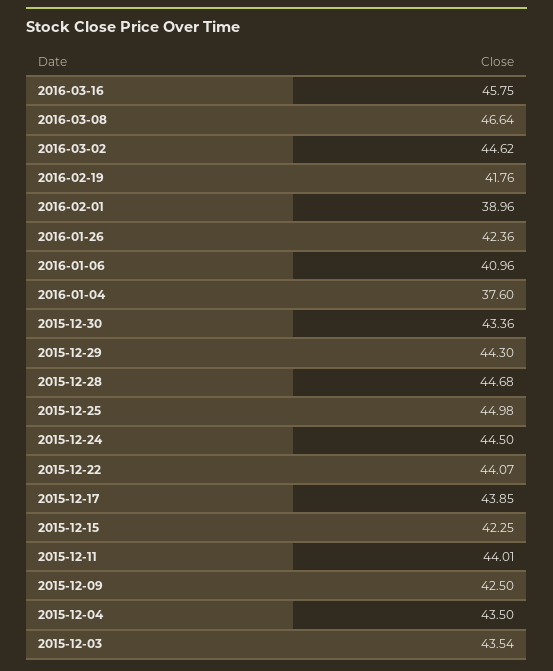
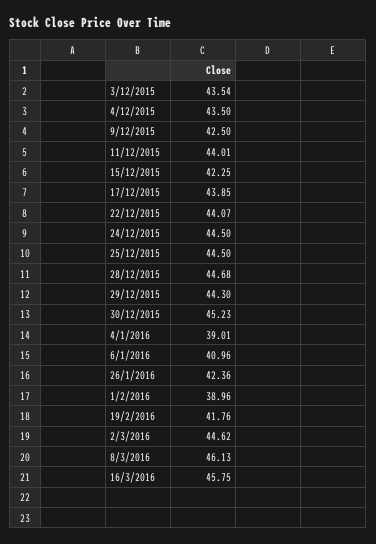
  {
    "2016-03-16": 45.75,
-   "2016-03-08": 46.64,
+   "2016-03-08": 46.13,
    "2016-03-02": 44.62,
    "2016-02-19": 41.76,
    "2016-02-01": 38.96,
    "2016-01-26": 42.36,
    "2016-01-06": 40.96,
-   "2016-01-04": 37.6,
+   "2016-01-04": 39.01,
-   "2015-12-30": 43.36,
+   "2015-12-30": 45.23,
    "2015-12-29": 44.3,
    "2015-12-28": 44.68,
-   "2015-12-25": 44.98,
+   "2015-12-25": 44.5,
    "2015-12-24": 44.5,
    "2015-12-22": 44.07,
    "2015-12-17": 43.85,
    "2015-12-15": 42.25,
    "2015-12-11": 44.01,
    "2015-12-09": 42.5,
    "2015-12-04": 43.5,
    "2015-12-03": 43.54
  }

